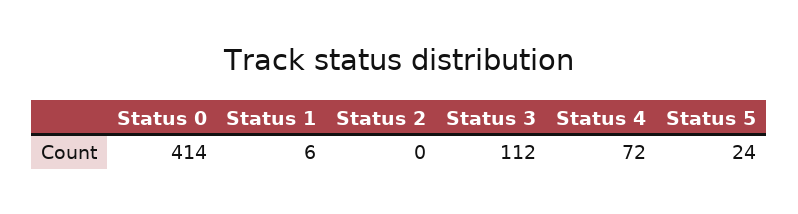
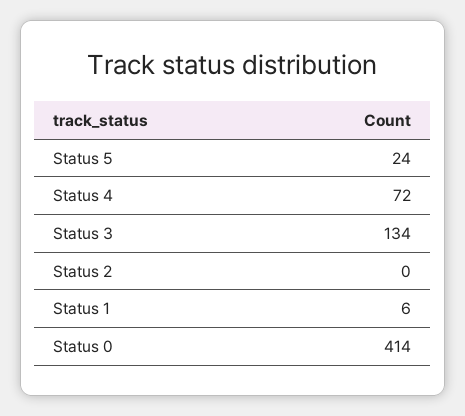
  {
    "Status 0": 414,
    "Status 1": 6,
    "Status 2": 0,
-   "Status 3": 112,
+   "Status 3": 134,
    "Status 4": 72,
    "Status 5": 24
  }

